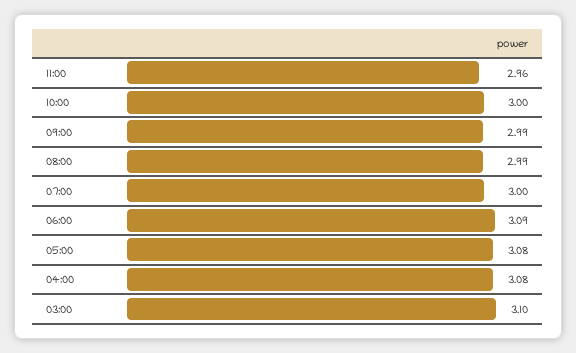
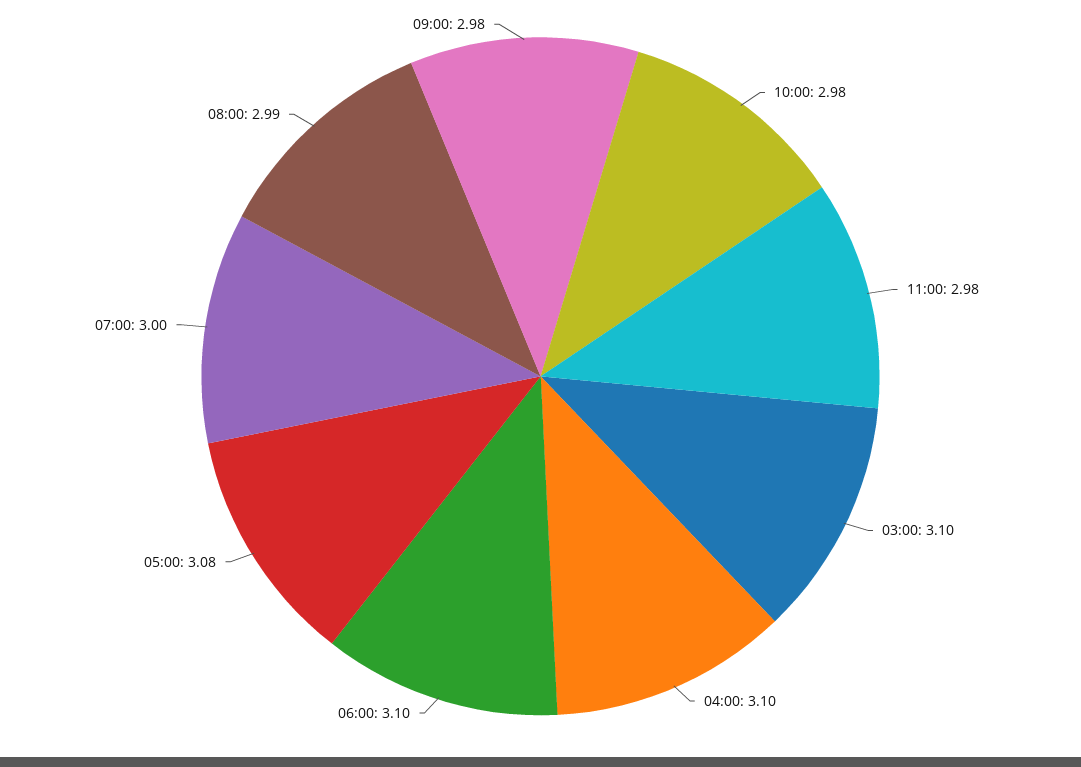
  {
-   "11:00": 2.96,
+   "11:00": 2.98,
-   "10:00": 3,
+   "10:00": 2.98,
-   "09:00": 2.99,
+   "09:00": 2.98,
    "08:00": 2.99,
    "07:00": 3,
-   "06:00": 3.09,
+   "06:00": 3.1,
    "05:00": 3.08,
-   "04:00": 3.08,
+   "04:00": 3.1,
    "03:00": 3.1
  }

